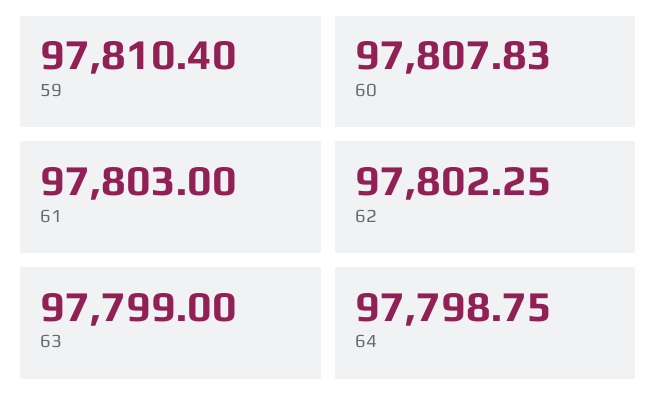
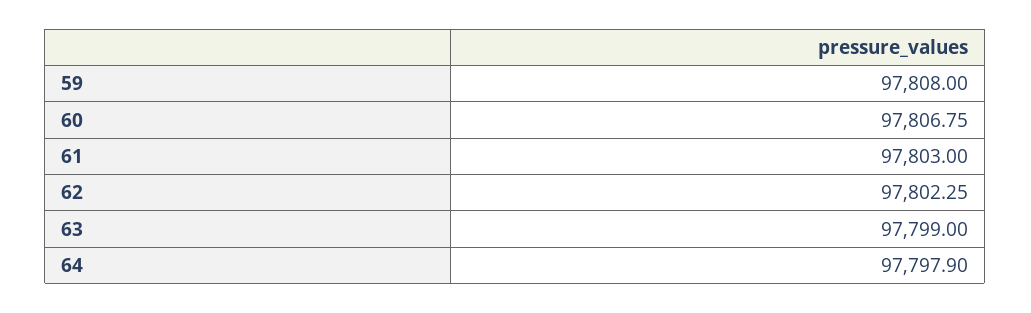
  {
-   "59": 97810.4,
+   "59": 97808,
-   "60": 97807.83,
+   "60": 97806.75,
    "61": 97803,
    "62": 97802.25,
    "63": 97799,
-   "64": 97798.75
+   "64": 97797.9
  }

